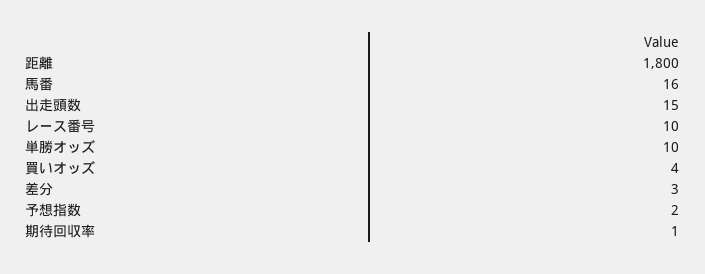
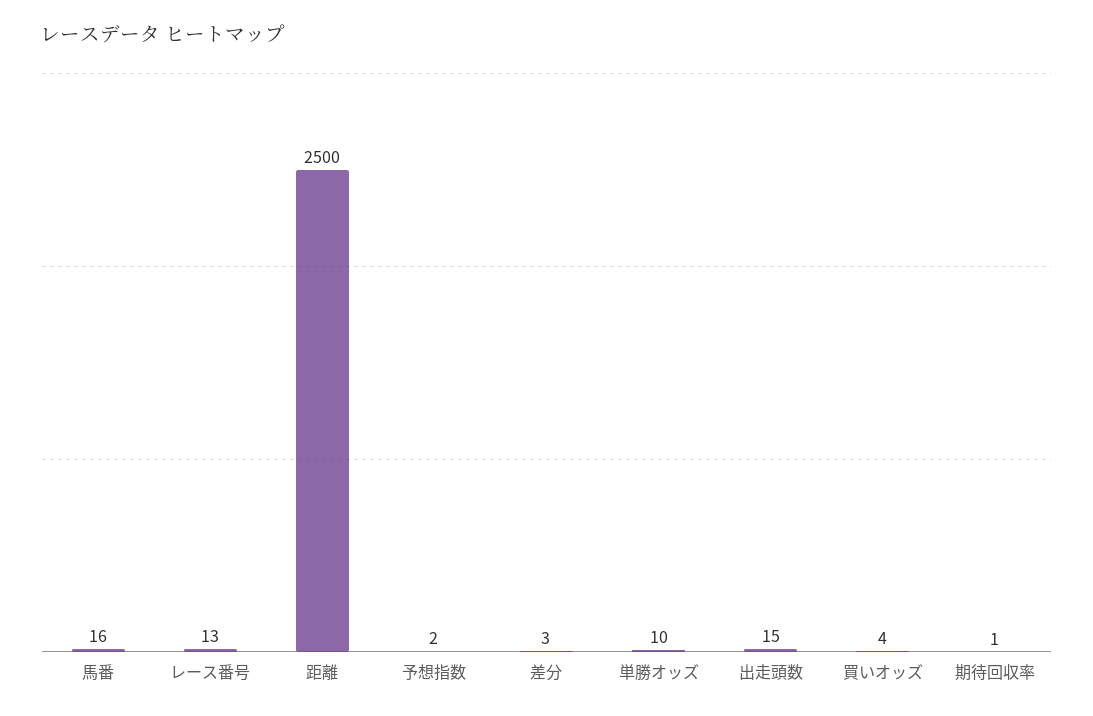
  {
-   "距離": 1800,
+   "距離": 2500,
    "馬番": 16,
    "出走頭数": 15,
-   "レース番号": 10,
+   "レース番号": 13,
    "単勝オッズ": 10,
    "買いオッズ": 4,
    "差分": 3,
    "予想指数": 2,
    "期待回収率": 1
  }

